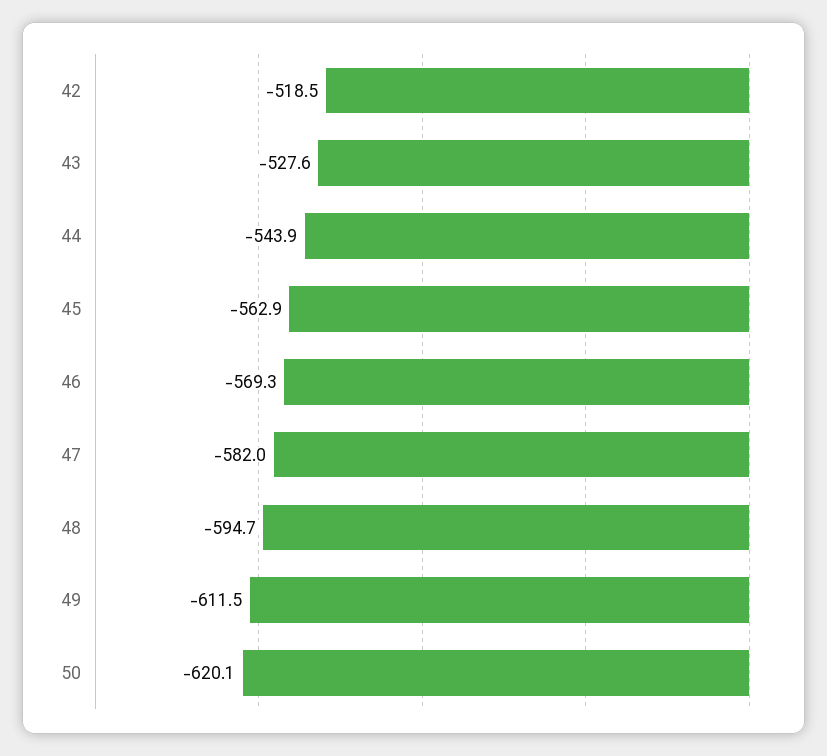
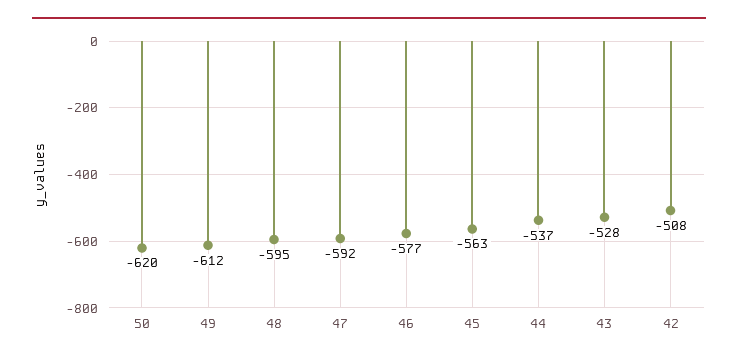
  {
-   "42": -518.5,
+   "42": -508,
    "43": -527.6,
-   "44": -543.9,
+   "44": -537,
    "45": -562.9,
-   "46": -569.3,
+   "46": -577,
-   "47": -582,
+   "47": -592,
    "48": -594.7,
    "49": -611.5,
    "50": -620.1
  }

